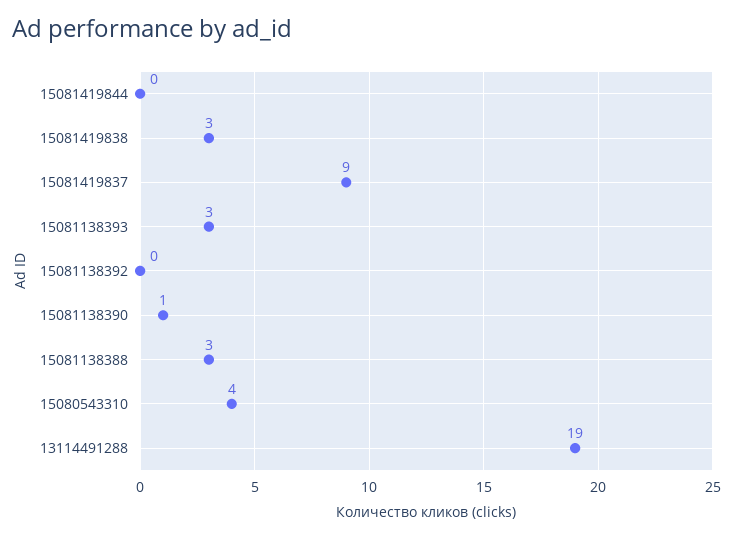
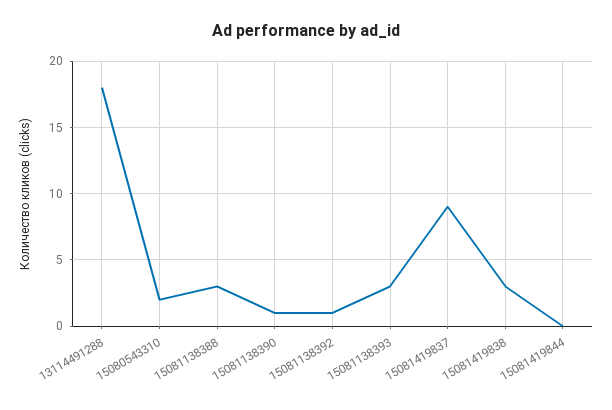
  {
    "15081419844": 0,
    "15081419838": 3,
    "15081419837": 9,
    "15081138393": 3,
-   "15081138392": 0,
+   "15081138392": 1,
    "15081138390": 1,
    "15081138388": 3,
-   "15080543310": 4,
+   "15080543310": 2,
-   "13114491288": 19
+   "13114491288": 18
  }

